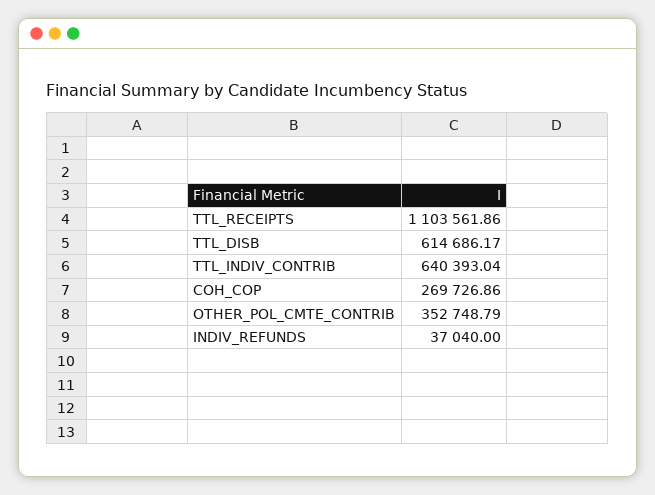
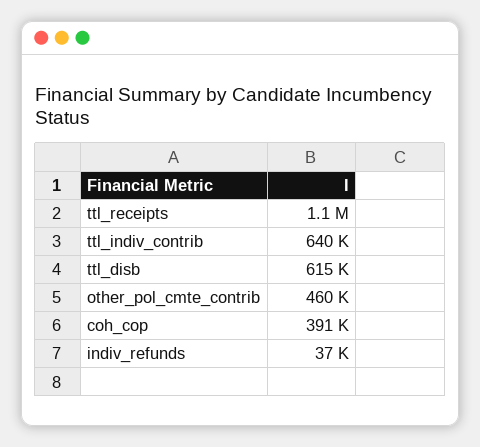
  {
    "TTL_RECEIPTS": 1103561.86,
    "TTL_DISB": 614686.17,
    "TTL_INDIV_CONTRIB": 640393.04,
-   "COH_COP": 269726.86,
+   "COH_COP": 391000,
-   "OTHER_POL_CMTE_CONTRIB": 352748.79,
+   "OTHER_POL_CMTE_CONTRIB": 460000,
    "INDIV_REFUNDS": 37040
  }

